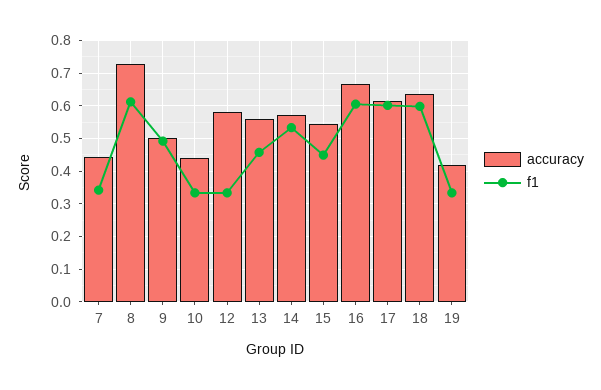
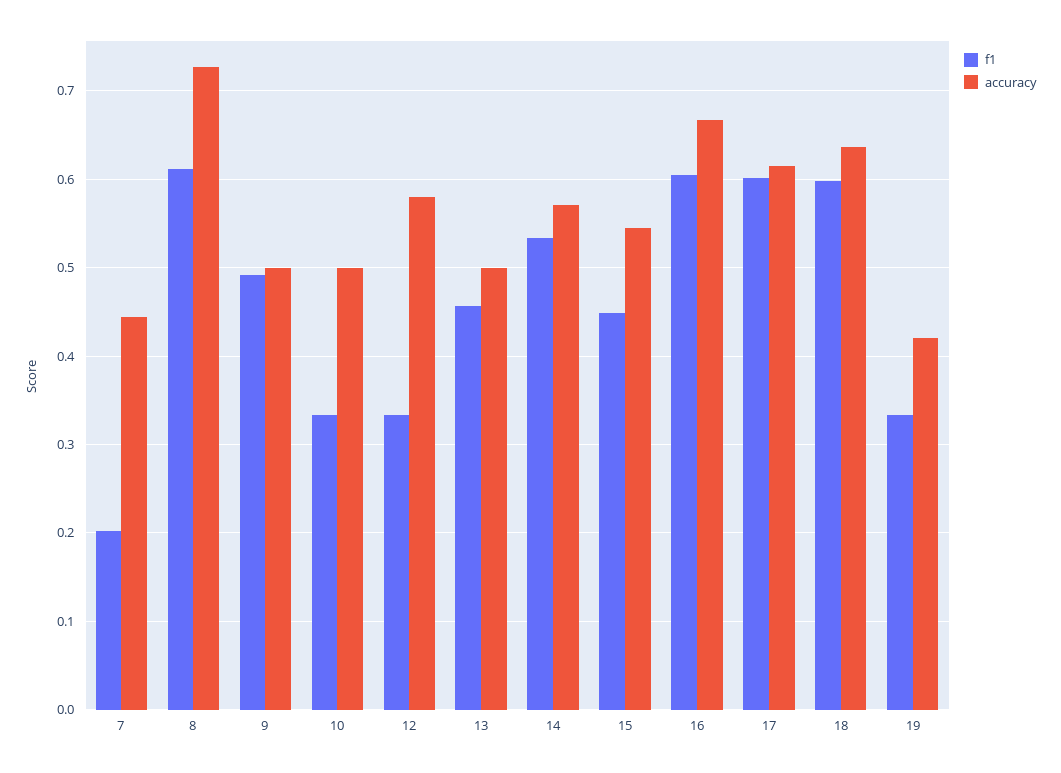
  {
    "accuracy": {
      "7": 0.44,
      "8": 0.73,
      "9": 0.5,
-     "10": 0.44,
+     "10": 0.5,
      "12": 0.58,
-     "13": 0.56,
+     "13": 0.5,
      "14": 0.57,
      "15": 0.55,
      "16": 0.67,
      "17": 0.62,
      "18": 0.64,
      "19": 0.42
    },
    "f1": {
-     "7": 0.34,
+     "7": 0.2,
      "8": 0.61,
      "9": 0.49,
      "10": 0.33,
      "12": 0.33,
      "13": 0.46,
      "14": 0.53,
      "15": 0.45,
      "16": 0.61,
      "17": 0.6,
      "18": 0.6,
      "19": 0.33
    }
  }

